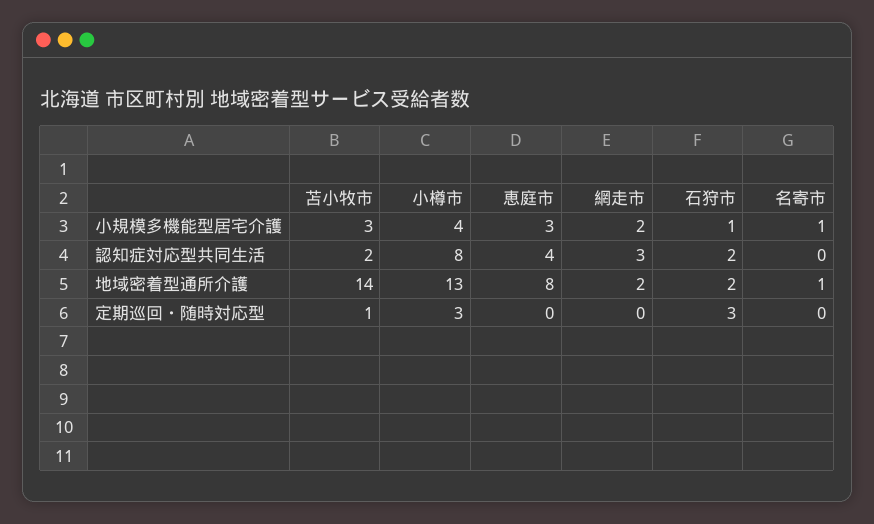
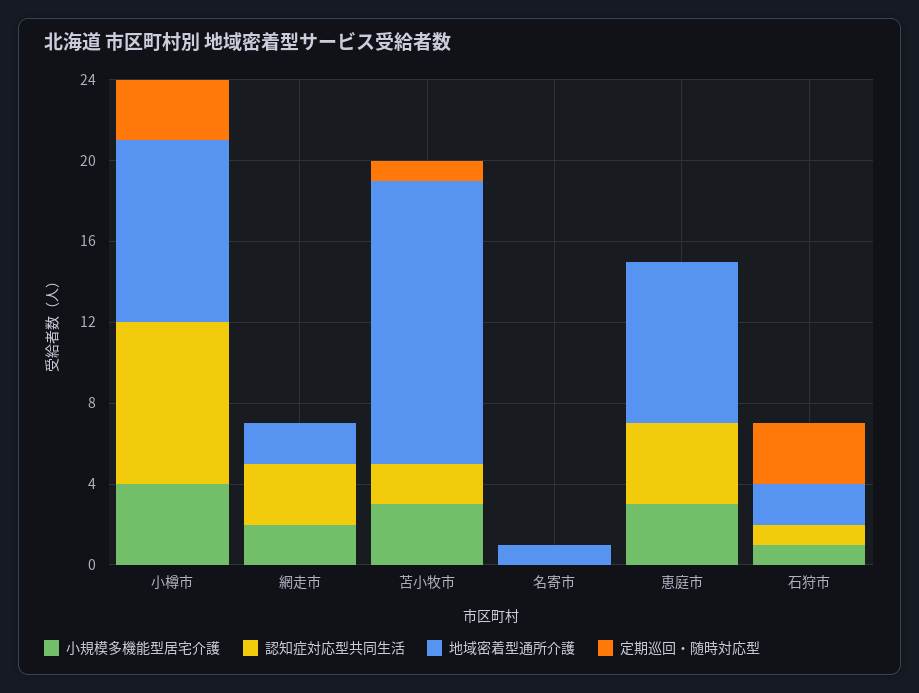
  {
    "小規模多機能型居宅介護": {
      "苫小牧市": 3,
      "小樽市": 4,
      "恵庭市": 3,
      "網走市": 2,
      "石狩市": 1,
-     "名寄市": 1
+     "名寄市": 0
    },
    "認知症対応型共同生活": {
      "苫小牧市": 2,
      "小樽市": 8,
      "恵庭市": 4,
      "網走市": 3,
-     "石狩市": 2,
+     "石狩市": 1,
      "名寄市": 0
    },
    "地域密着型通所介護": {
      "苫小牧市": 14,
-     "小樽市": 13,
+     "小樽市": 9,
      "恵庭市": 8,
      "網走市": 2,
      "石狩市": 2,
      "名寄市": 1
    },
    "定期巡回・随時対応型": {
      "苫小牧市": 1,
      "小樽市": 3,
      "恵庭市": 0,
      "網走市": 0,
      "石狩市": 3,
      "名寄市": 0
    }
  }

